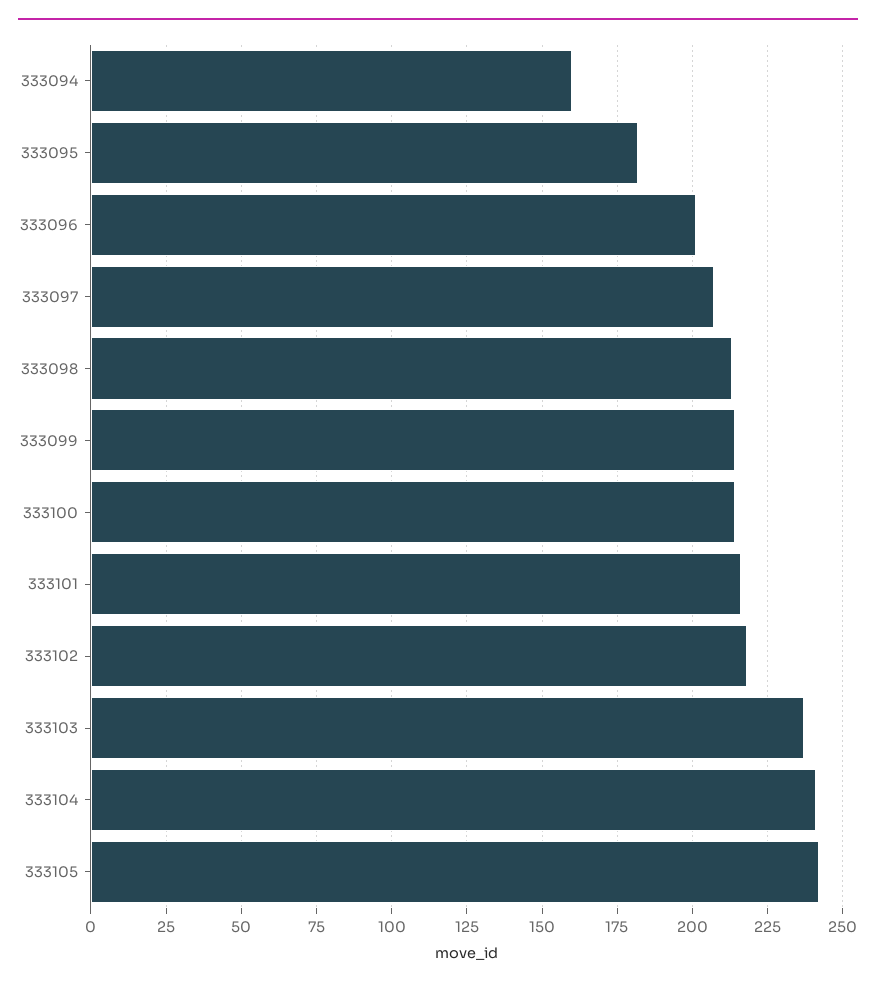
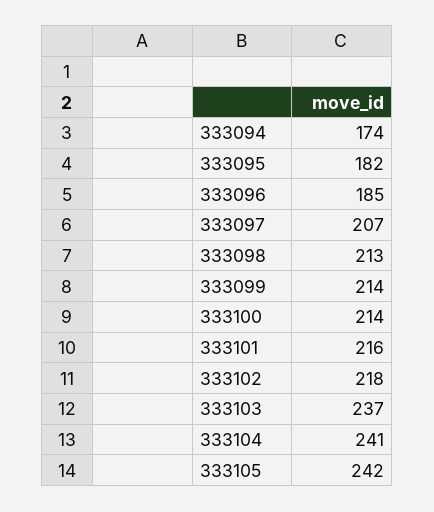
  {
-   "333094": 160,
+   "333094": 174,
    "333095": 182,
-   "333096": 200,
+   "333096": 185,
    "333097": 207,
    "333098": 213,
    "333099": 214,
    "333100": 214,
    "333101": 216,
    "333102": 218,
    "333103": 237,
    "333104": 241,
    "333105": 242
  }

